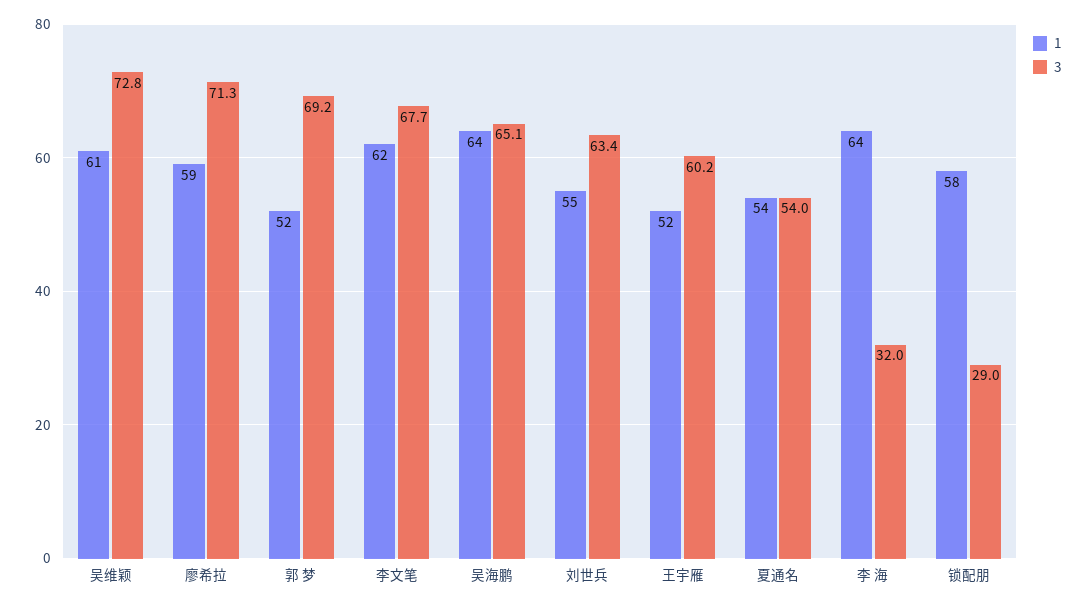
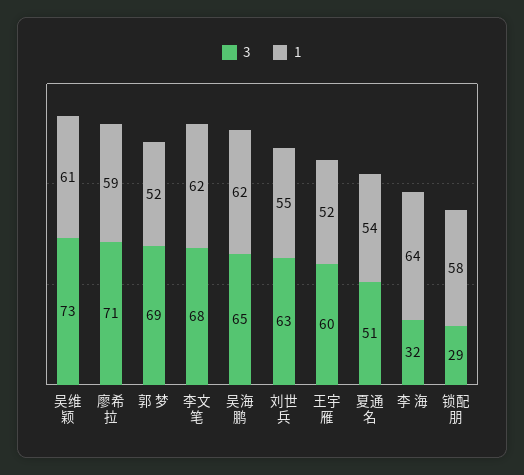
  {
    "1": {
      "吴维颖": 61,
      "廖希拉": 59,
      "郭 梦": 52,
      "李文笔": 62,
-     "吴海鹏": 64,
+     "吴海鹏": 62,
      "刘世兵": 55,
      "王宇雁": 52,
      "夏通名": 54,
      "李 海": 64,
      "锁配朋": 58
    },
    "3": {
      "吴维颖": 72.8,
      "廖希拉": 71.3,
      "郭 梦": 69.2,
      "李文笔": 67.7,
      "吴海鹏": 65.1,
      "刘世兵": 63.4,
      "王宇雁": 60.2,
-     "夏通名": 54,
+     "夏通名": 51,
      "李 海": 32,
      "锁配朋": 29
    }
  }

